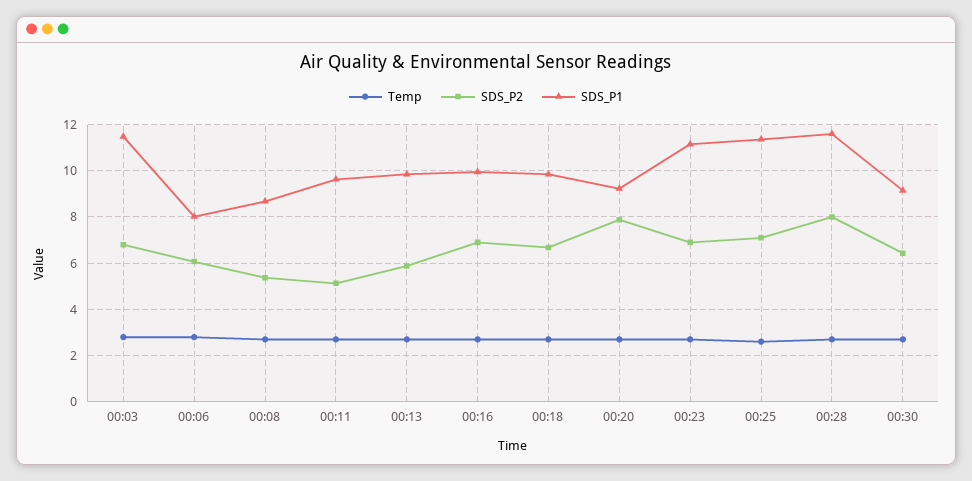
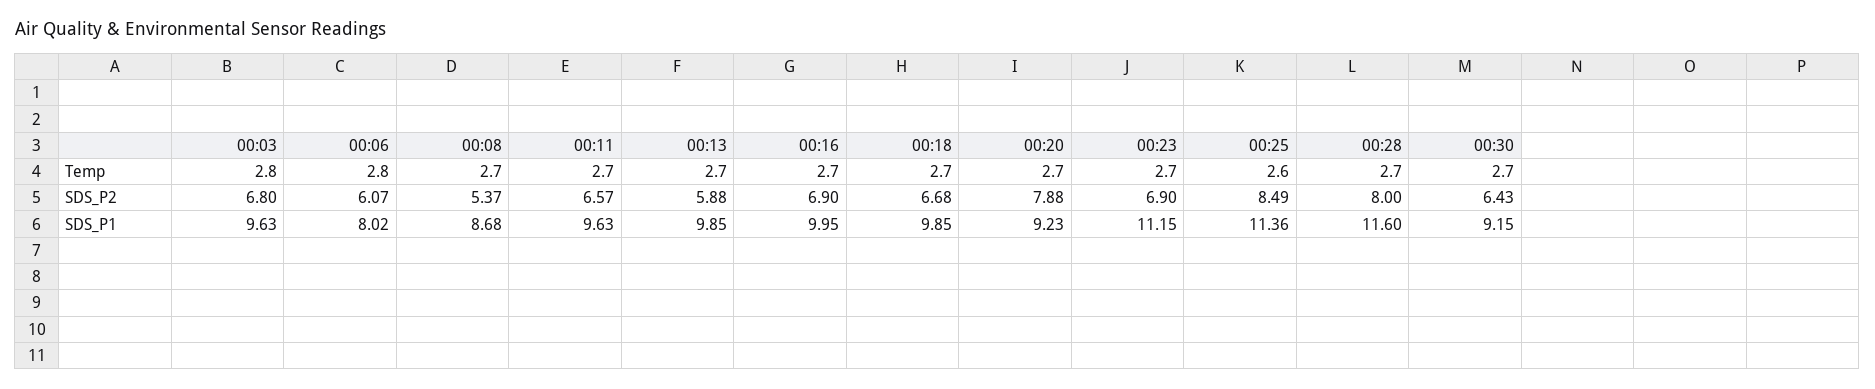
  {
    "Temp": {
      "00:03": 2.8,
      "00:06": 2.8,
      "00:08": 2.7,
      "00:11": 2.7,
      "00:13": 2.7,
      "00:16": 2.7,
      "00:18": 2.7,
      "00:20": 2.7,
      "00:23": 2.7,
      "00:25": 2.6,
      "00:28": 2.7,
      "00:30": 2.7
    },
    "SDS_P2": {
      "00:03": 6.8,
      "00:06": 6.07,
      "00:08": 5.37,
-     "00:11": 5,
+     "00:11": 6.57,
      "00:13": 5.88,
      "00:16": 6.9,
      "00:18": 6.68,
      "00:20": 7.88,
      "00:23": 6.9,
-     "00:25": 7,
+     "00:25": 8.49,
      "00:28": 8,
      "00:30": 6.43
    },
    "SDS_P1": {
-     "00:03": 11.5,
+     "00:03": 9.63,
      "00:06": 8.02,
      "00:08": 8.68,
      "00:11": 9.63,
      "00:13": 9.85,
      "00:16": 9.95,
      "00:18": 9.85,
      "00:20": 9.23,
      "00:23": 11.15,
      "00:25": 11.36,
      "00:28": 11.6,
      "00:30": 9.15
    }
  }

